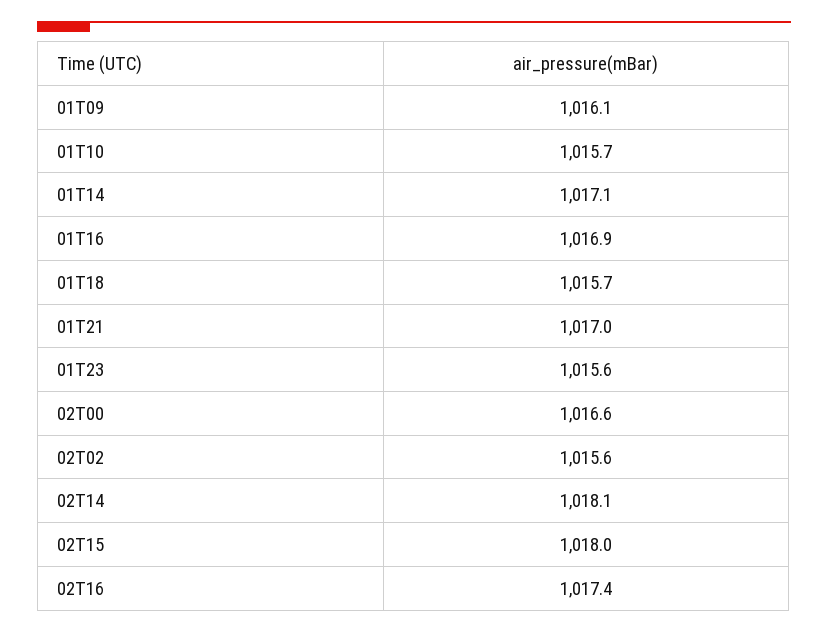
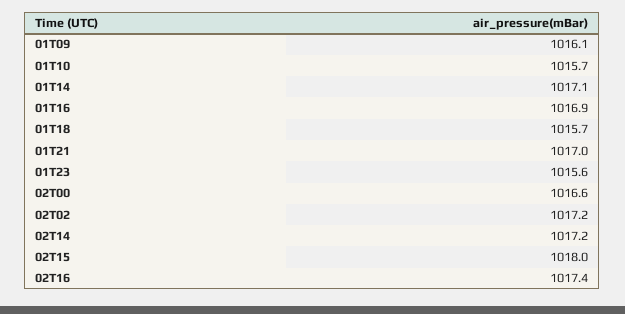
  {
    "01T09": 1016.1,
    "01T10": 1015.7,
    "01T14": 1017.1,
    "01T16": 1016.9,
    "01T18": 1015.7,
    "01T21": 1017,
    "01T23": 1015.6,
    "02T00": 1016.6,
-   "02T02": 1015.6,
+   "02T02": 1017.2,
-   "02T14": 1018.1,
+   "02T14": 1017.2,
    "02T15": 1018,
    "02T16": 1017.4
  }

